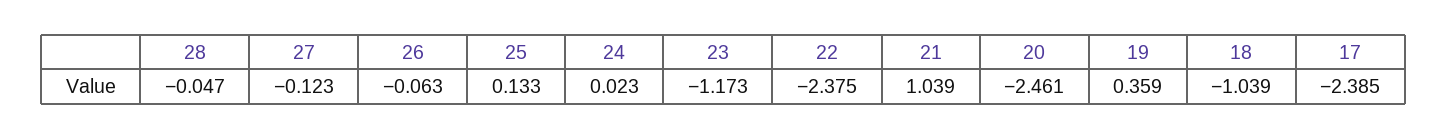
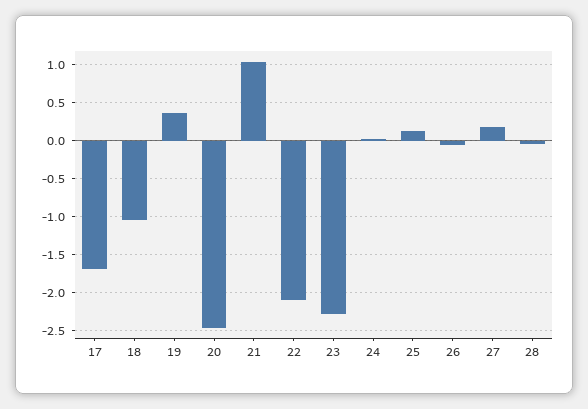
  {
    "28": -0.047,
-   "27": -0.123,
+   "27": 0.2,
    "26": -0.063,
    "25": 0.133,
    "24": 0.023,
-   "23": -1.173,
+   "23": -2.3,
-   "22": -2.375,
+   "22": -2.1,
    "21": 1.039,
    "20": -2.461,
    "19": 0.359,
    "18": -1.039,
-   "17": -2.385
+   "17": -1.7
  }

